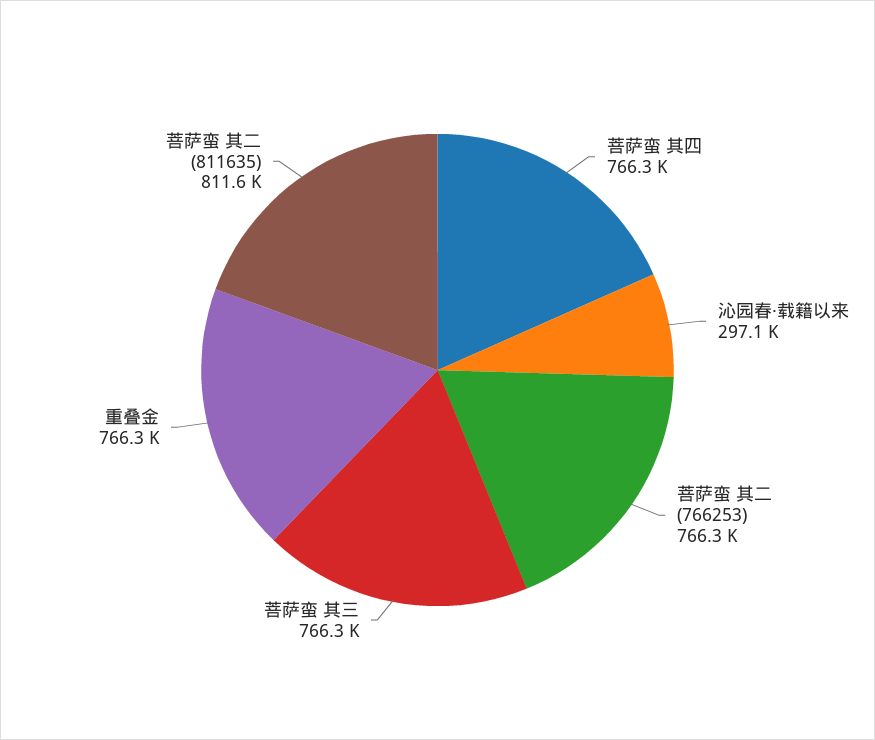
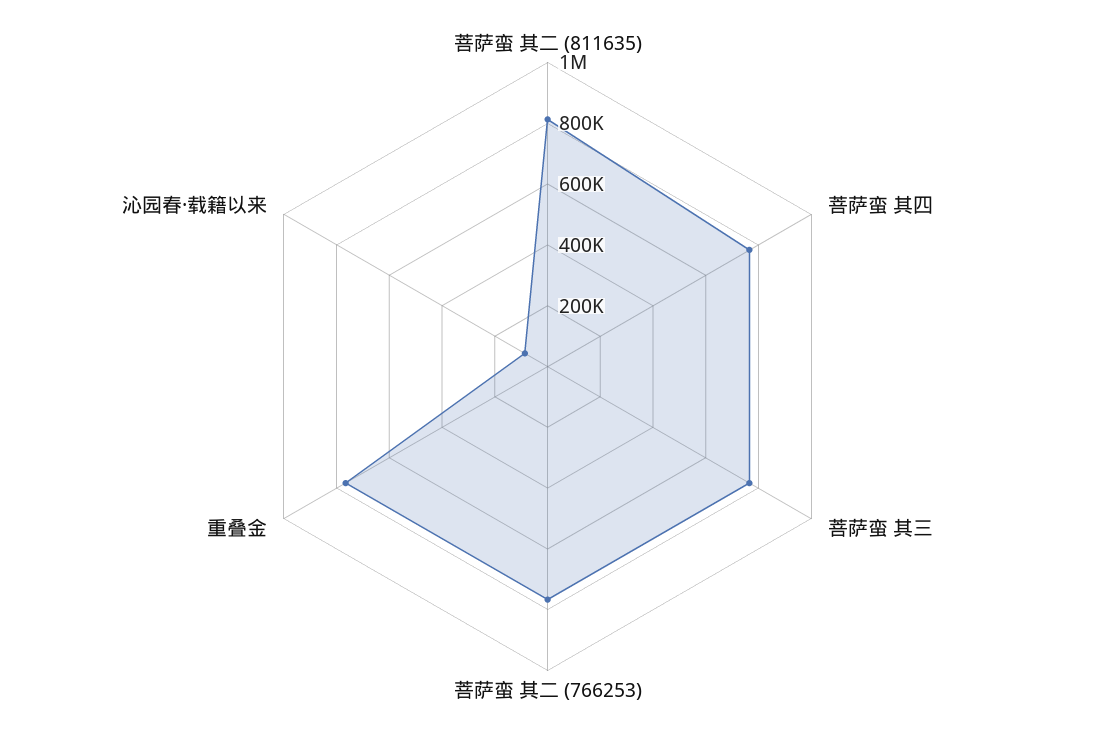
  {
    "菩萨蛮 其四": 766300,
-   "沁园春·载籍以来": 297100,
+   "沁园春·载籍以来": 100000,
    "菩萨蛮 其二 (766253)": 766300,
    "菩萨蛮 其三": 766300,
    "重叠金": 766300,
    "菩萨蛮 其二 (811635)": 811600
  }

